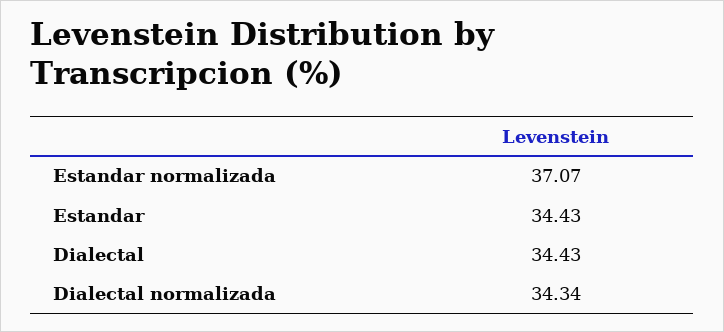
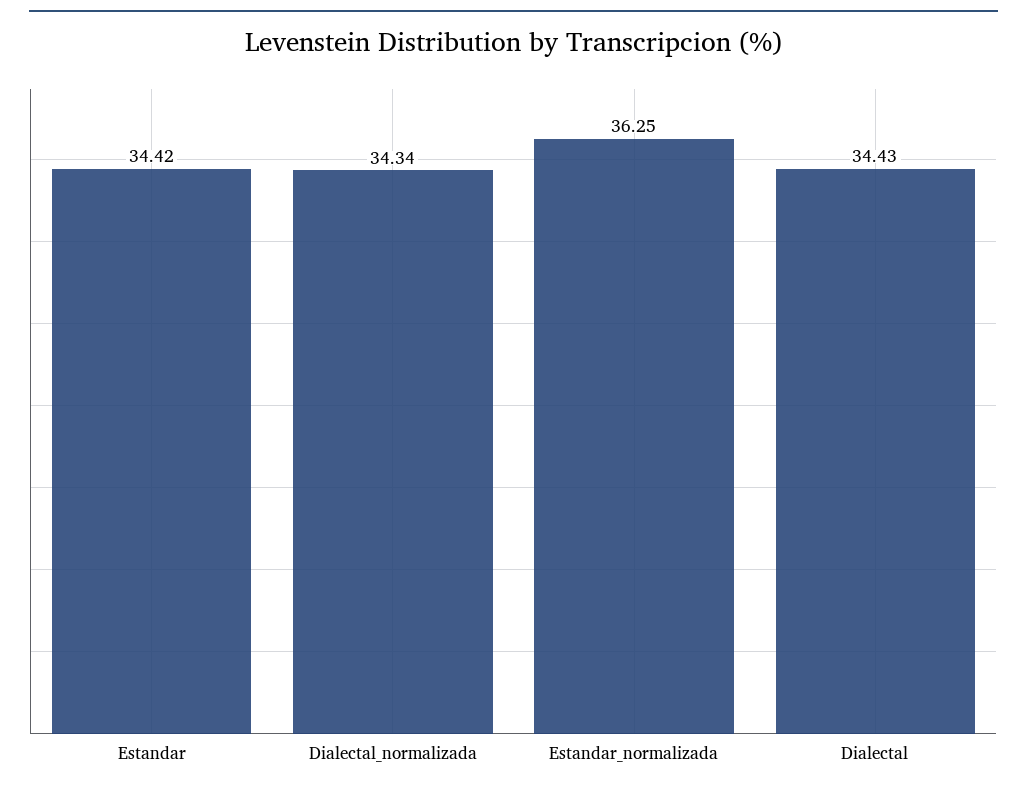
  {
-   "Estandar normalizada": 37.07,
+   "Estandar normalizada": 36.25,
-   "Estandar": 34.43,
+   "Estandar": 34.42,
    "Dialectal": 34.43,
    "Dialectal normalizada": 34.34
  }

